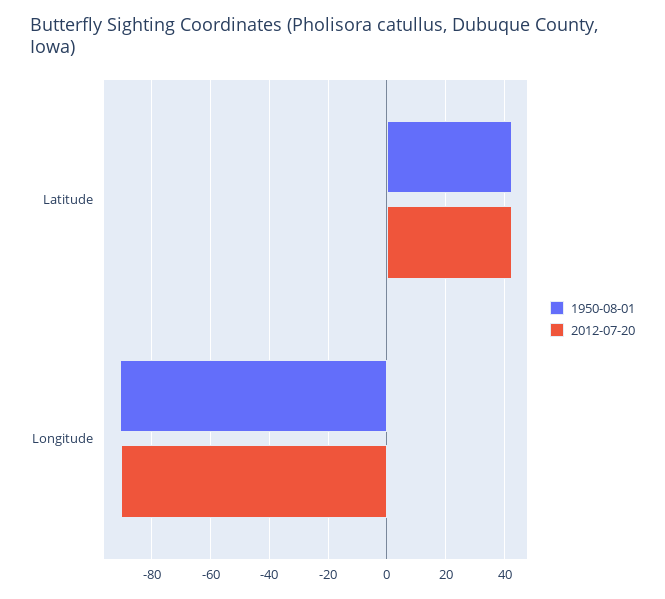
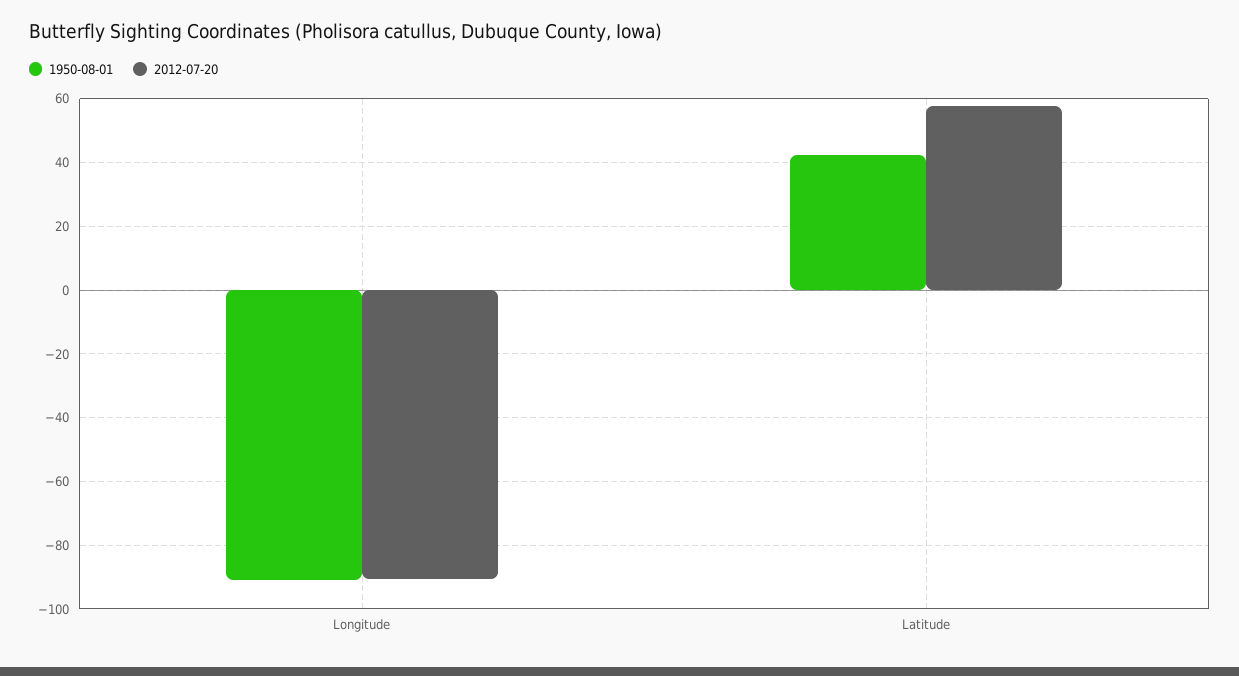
  {
    "1950-08-01": {
      "Latitude": 42,
      "Longitude": -90
    },
    "2012-07-20": {
-     "Latitude": 42.5,
+     "Latitude": 58,
      "Longitude": -90
    }
  }

